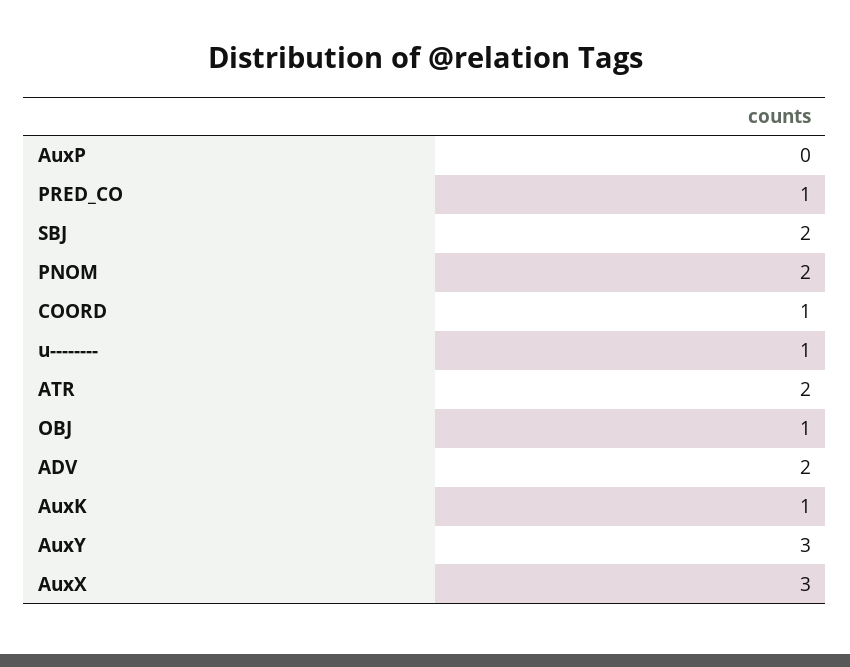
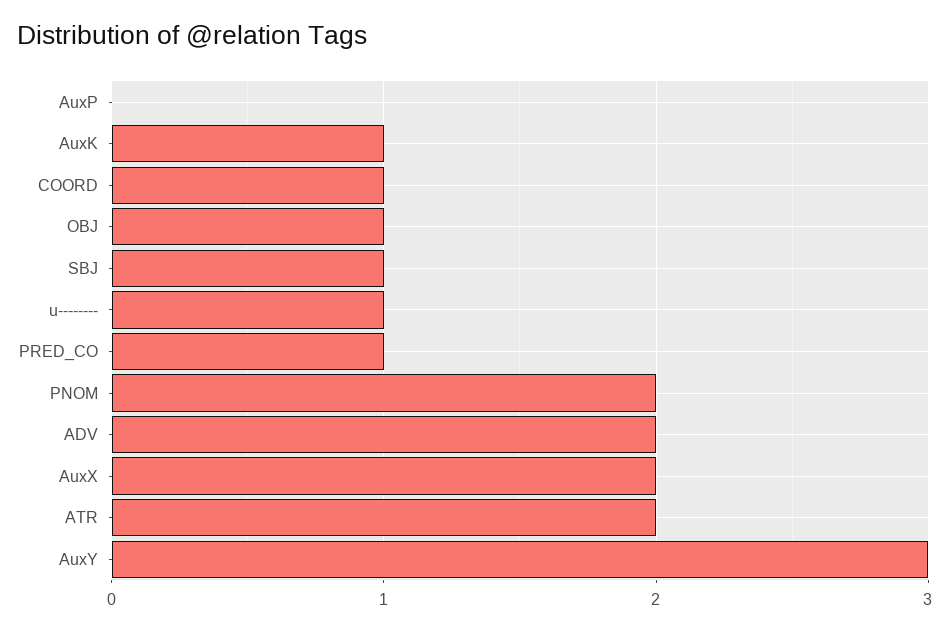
  {
    "AuxP": 0,
    "PRED_CO": 1,
-   "SBJ": 2,
+   "SBJ": 1,
    "PNOM": 2,
    "COORD": 1,
    "u--------": 1,
    "ATR": 2,
    "OBJ": 1,
    "ADV": 2,
    "AuxK": 1,
    "AuxY": 3,
-   "AuxX": 3
+   "AuxX": 2
  }

